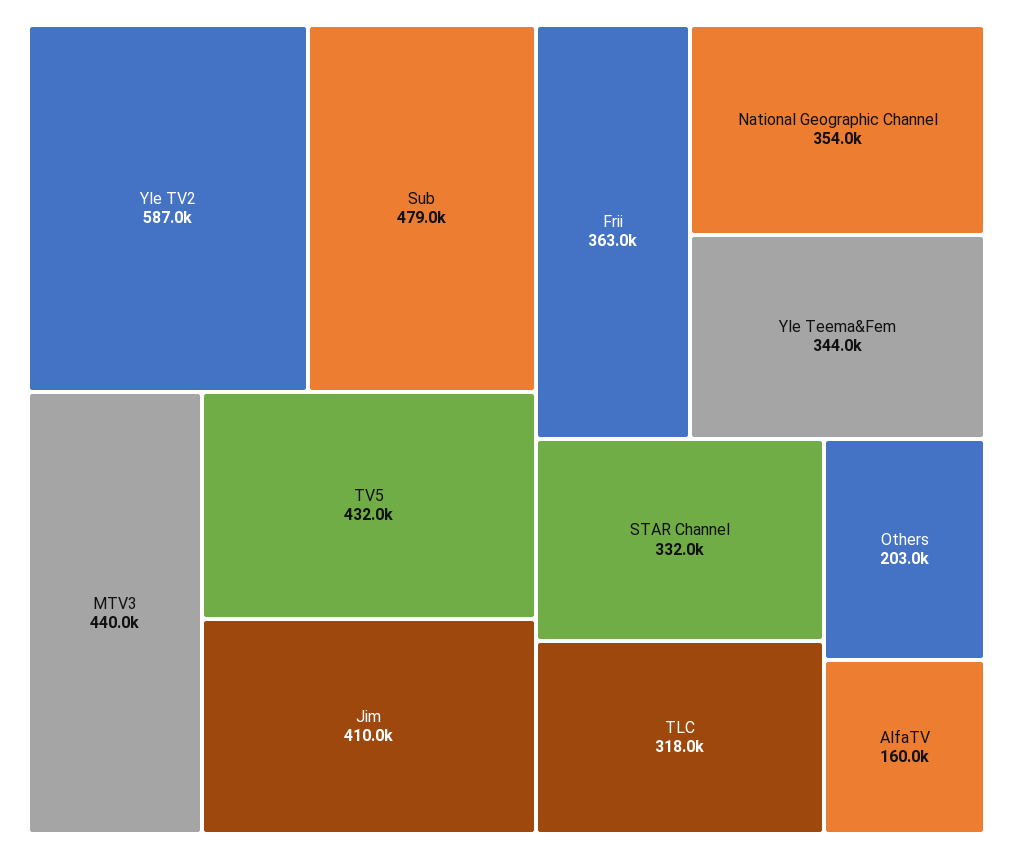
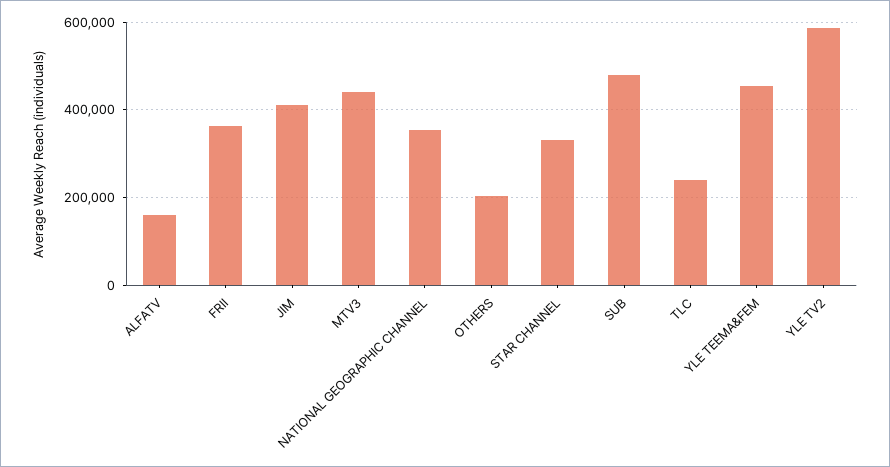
  {
    "Yle TV2": 587000,
    "Sub": 479000,
    "MTV3": 440000,
-   "TV5": 432000,
    "Jim": 410000,
    "Frii": 363000,
    "National Geographic Channel": 354000,
-   "Yle Teema&Fem": 344000,
+   "Yle Teema&Fem": 460000,
    "STAR Channel": 332000,
-   "TLC": 318000,
+   "TLC": 240000,
    "Others": 203000,
    "AlfaTV": 160000
  }

